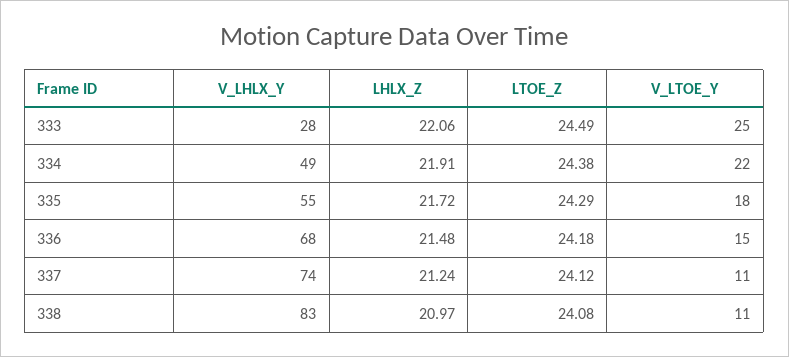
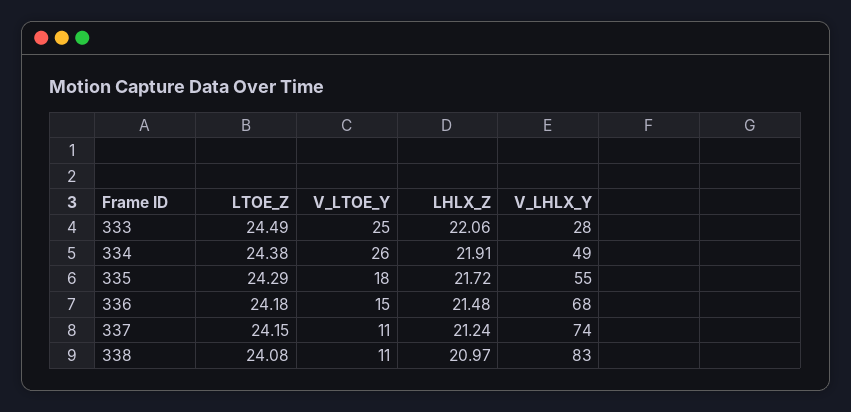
  {
    "V_LHLX_Y": {
      "333": 28,
      "334": 49,
      "335": 55,
      "336": 68,
      "337": 74,
      "338": 83
    },
    "LHLX_Z": {
      "333": 22.06,
      "334": 21.91,
      "335": 21.72,
      "336": 21.48,
      "337": 21.24,
      "338": 20.97
    },
    "LTOE_Z": {
      "333": 24.49,
      "334": 24.38,
      "335": 24.29,
      "336": 24.18,
-     "337": 24.12,
+     "337": 24.15,
      "338": 24.08
    },
    "V_LTOE_Y": {
      "333": 25,
-     "334": 22,
+     "334": 26,
      "335": 18,
      "336": 15,
      "337": 11,
      "338": 11
    }
  }

